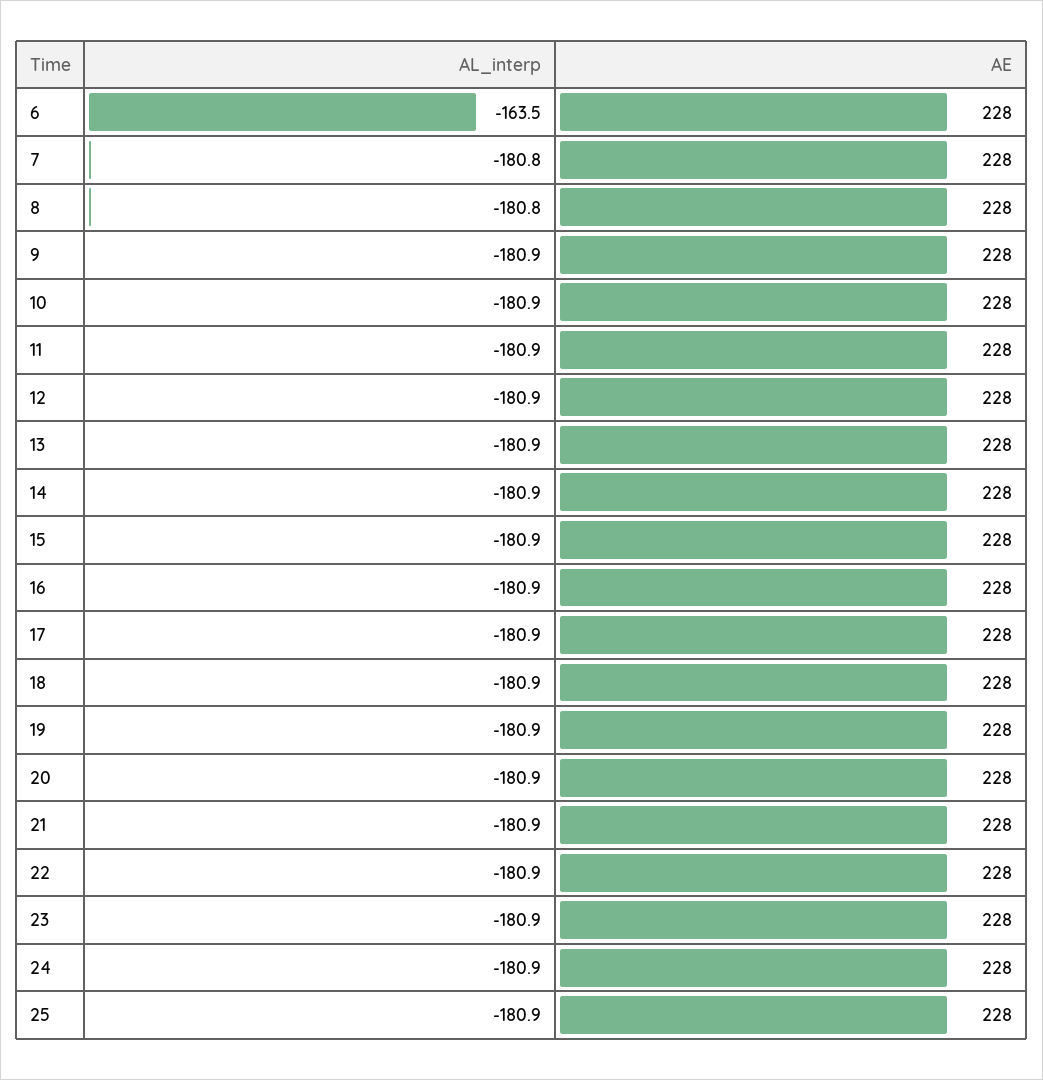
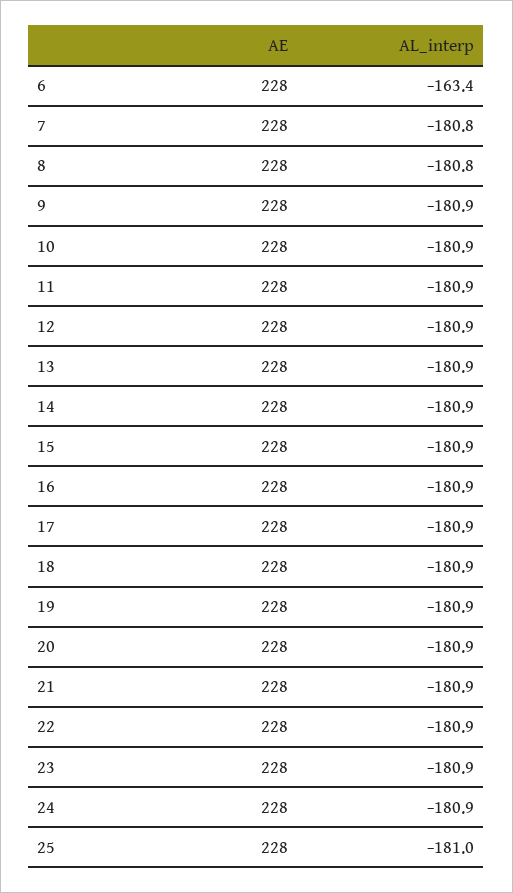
  {
    "AL_interp": {
-     "6": -163.5,
+     "6": -163.4,
      "7": -180.8,
      "8": -180.8,
      "9": -180.9,
      "10": -180.9,
      "11": -180.9,
      "12": -180.9,
      "13": -180.9,
      "14": -180.9,
      "15": -180.9,
      "16": -180.9,
      "17": -180.9,
      "18": -180.9,
      "19": -180.9,
      "20": -180.9,
      "21": -180.9,
      "22": -180.9,
      "23": -180.9,
      "24": -180.9,
-     "25": -180.9
+     "25": -181
    },
    "AE": {
      "6": 228,
      "7": 228,
      "8": 228,
      "9": 228,
      "10": 228,
      "11": 228,
      "12": 228,
      "13": 228,
      "14": 228,
      "15": 228,
      "16": 228,
      "17": 228,
      "18": 228,
      "19": 228,
      "20": 228,
      "21": 228,
      "22": 228,
      "23": 228,
      "24": 228,
      "25": 228
    }
  }

